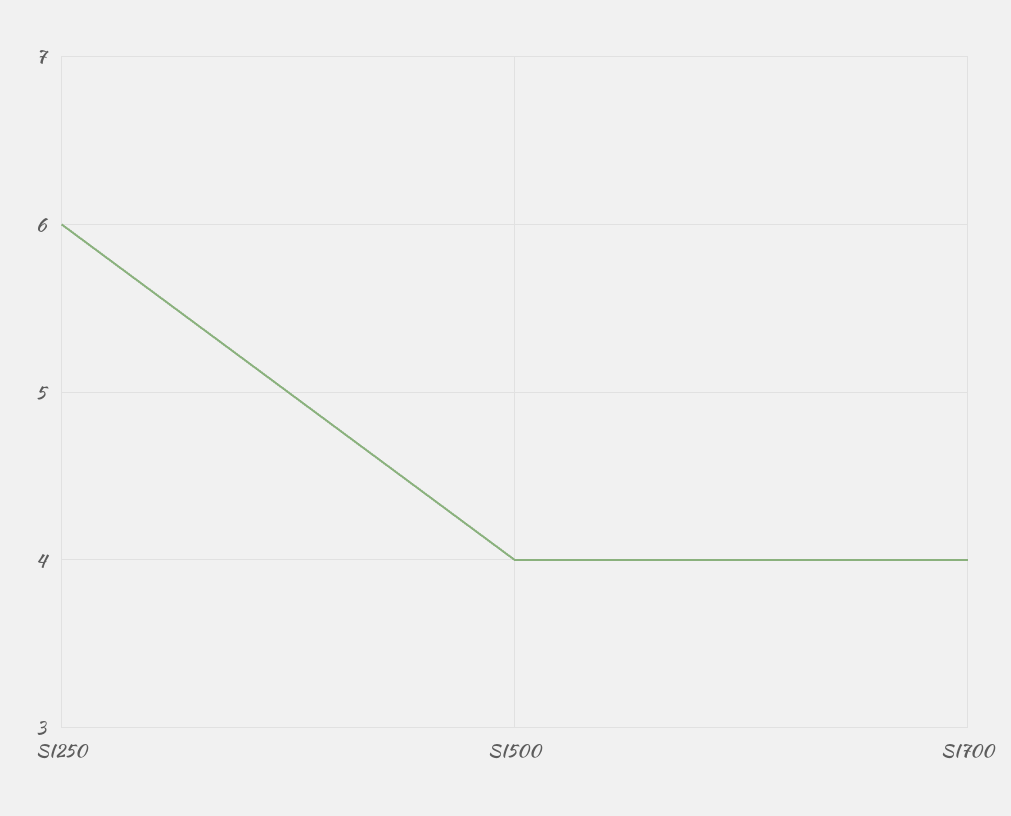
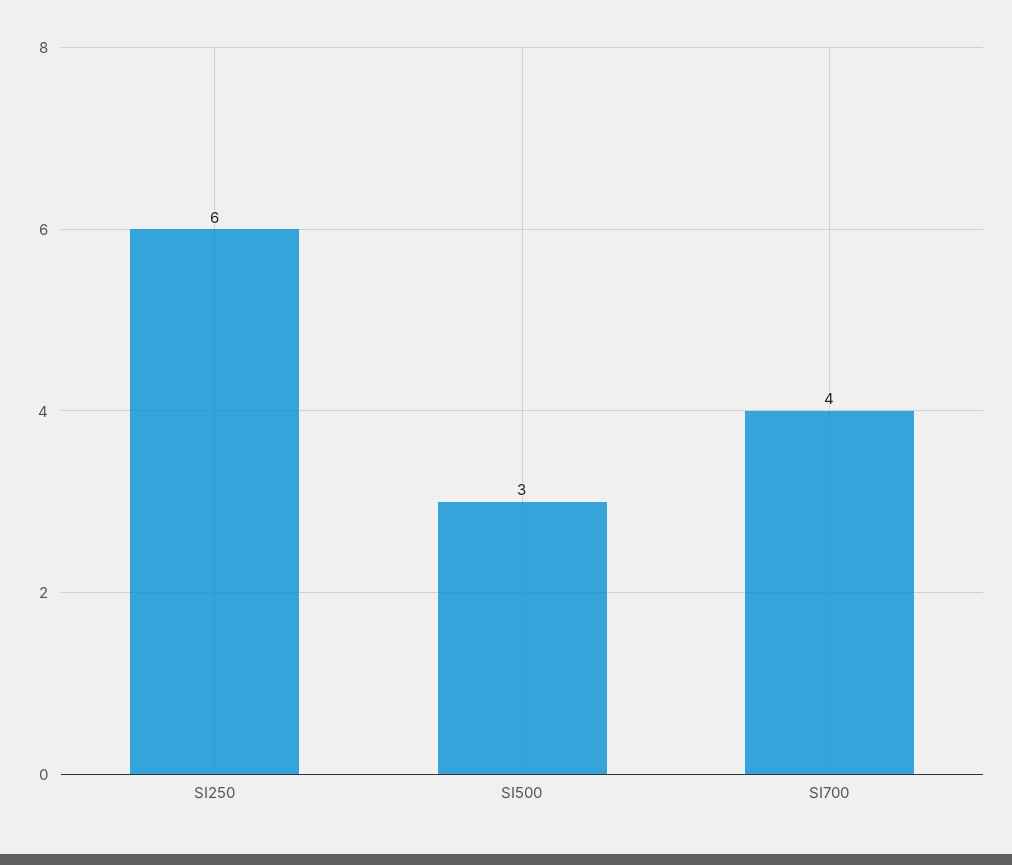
  {
    "SI250": 6,
-   "SI500": 4,
+   "SI500": 3,
    "SI700": 4
  }

